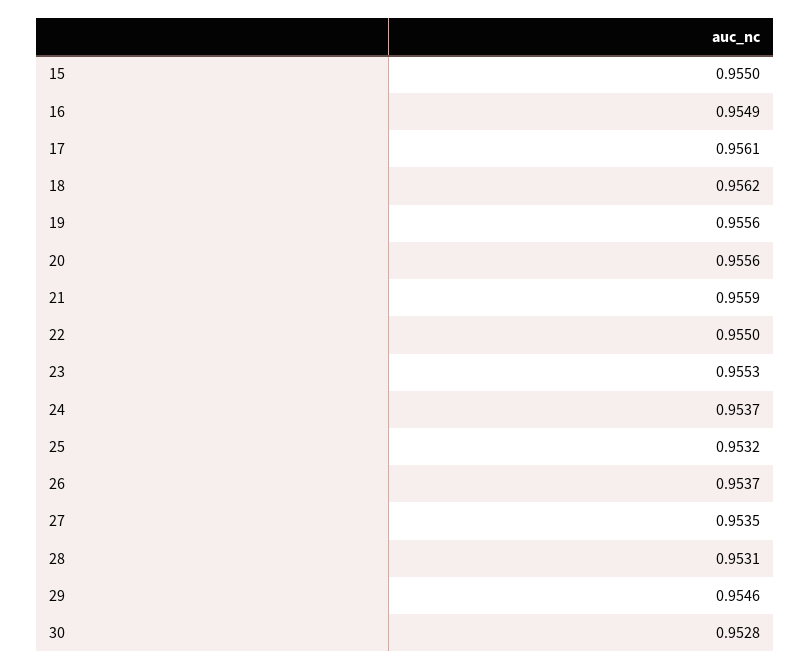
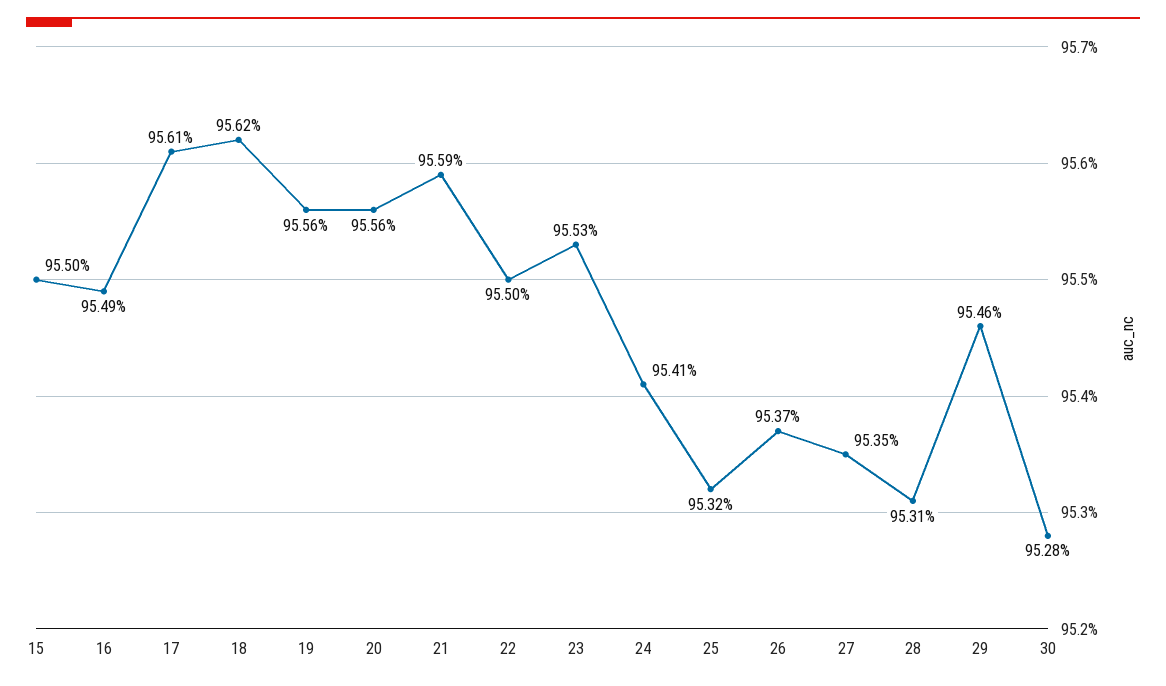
  {
    "15": 0.955,
    "16": 0.9549,
    "17": 0.9561,
    "18": 0.9562,
    "19": 0.9556,
    "20": 0.9556,
    "21": 0.9559,
    "22": 0.955,
    "23": 0.9553,
-   "24": 0.9537,
+   "24": 0.9541,
    "25": 0.9532,
    "26": 0.9537,
    "27": 0.9535,
    "28": 0.9531,
    "29": 0.9546,
    "30": 0.9528
  }

